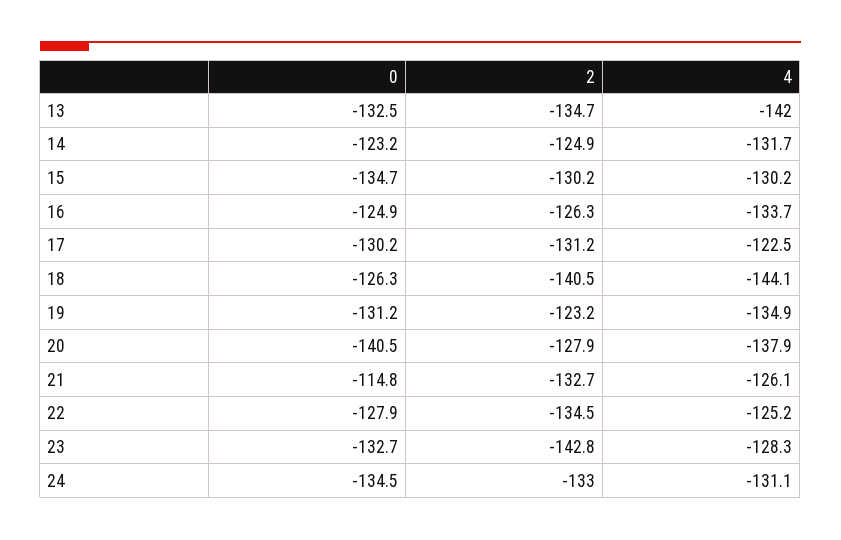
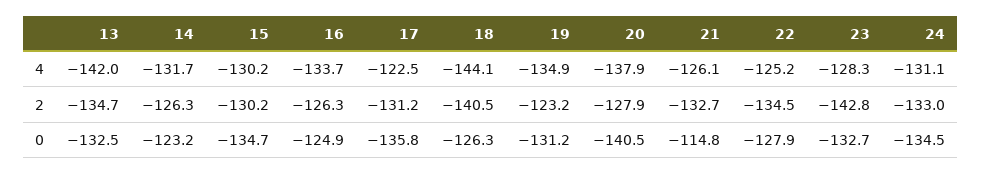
  {
    "0": {
      "13": -132.5,
      "14": -123.2,
      "15": -134.7,
      "16": -124.9,
-     "17": -130.2,
+     "17": -135.8,
      "18": -126.3,
      "19": -131.2,
      "20": -140.5,
      "21": -114.8,
      "22": -127.9,
      "23": -132.7,
      "24": -134.5
    },
    "2": {
      "13": -134.7,
-     "14": -124.9,
+     "14": -126.3,
      "15": -130.2,
      "16": -126.3,
      "17": -131.2,
      "18": -140.5,
      "19": -123.2,
      "20": -127.9,
      "21": -132.7,
      "22": -134.5,
      "23": -142.8,
      "24": -133
    },
    "4": {
      "13": -142,
      "14": -131.7,
      "15": -130.2,
      "16": -133.7,
      "17": -122.5,
      "18": -144.1,
      "19": -134.9,
      "20": -137.9,
      "21": -126.1,
      "22": -125.2,
      "23": -128.3,
      "24": -131.1
    }
  }

